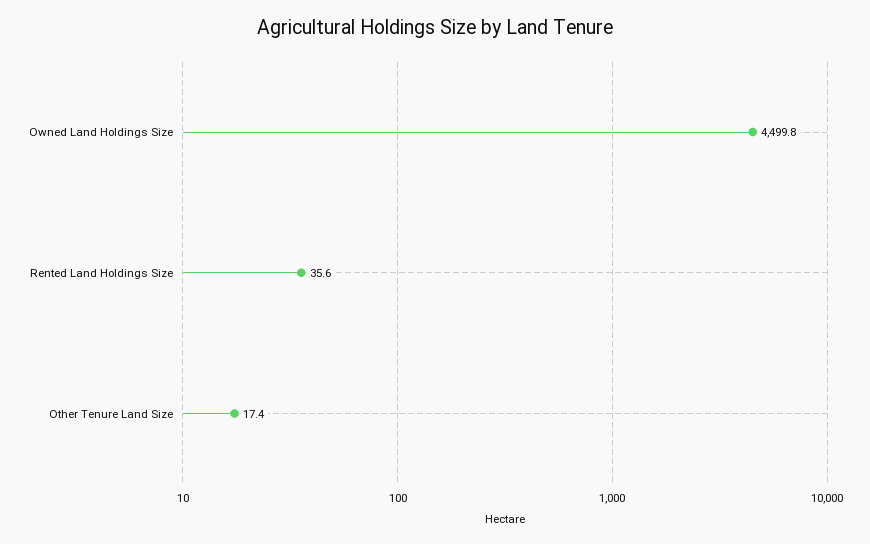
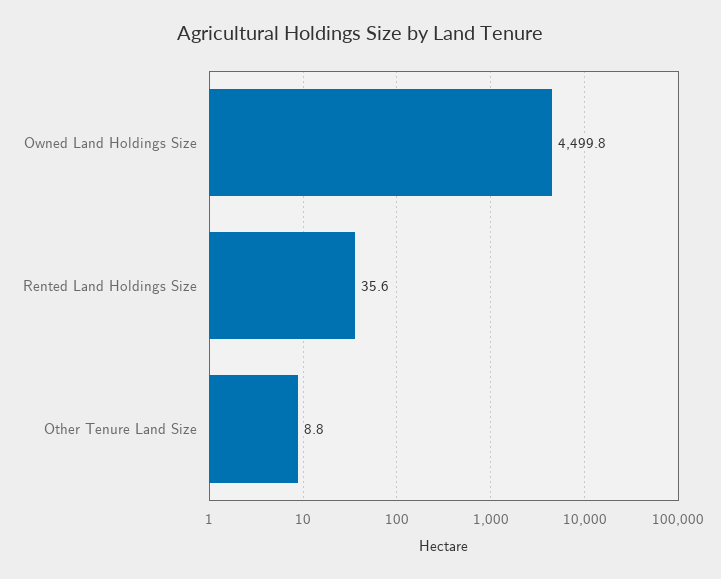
  {
    "Owned Land Holdings Size": 4499.8,
    "Rented Land Holdings Size": 35.6,
-   "Other Tenure Land Size": 17.4
+   "Other Tenure Land Size": 8.8
  }

